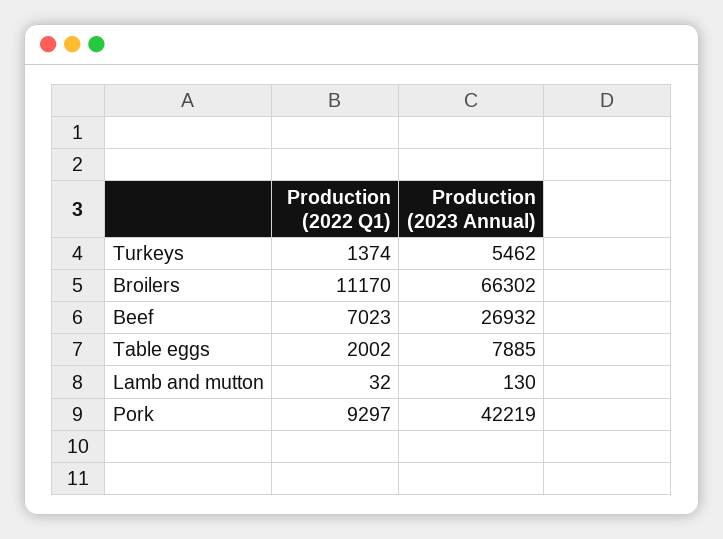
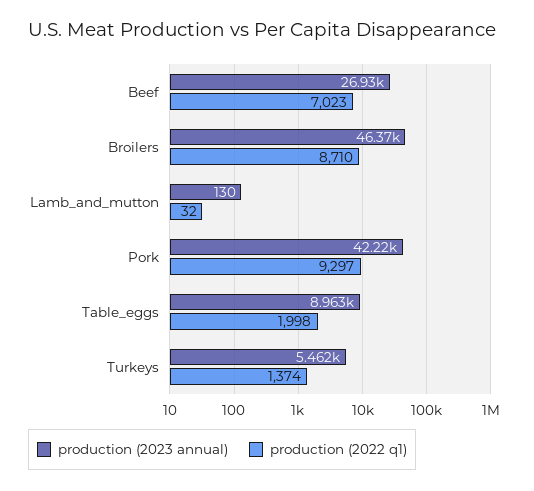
  {
    "Production (2022 Q1)": {
      "Turkeys": 1374,
-     "Broilers": 11170,
+     "Broilers": 8710,
      "Beef": 7023,
-     "Table eggs": 2002,
+     "Table eggs": 1998,
      "Lamb and mutton": 32,
      "Pork": 9297
    },
    "Production (2023 Annual)": {
      "Turkeys": 5462,
-     "Broilers": 66302,
+     "Broilers": 46370,
      "Beef": 26932,
-     "Table eggs": 7885,
+     "Table eggs": 8963,
      "Lamb and mutton": 130,
      "Pork": 42219
    }
  }

